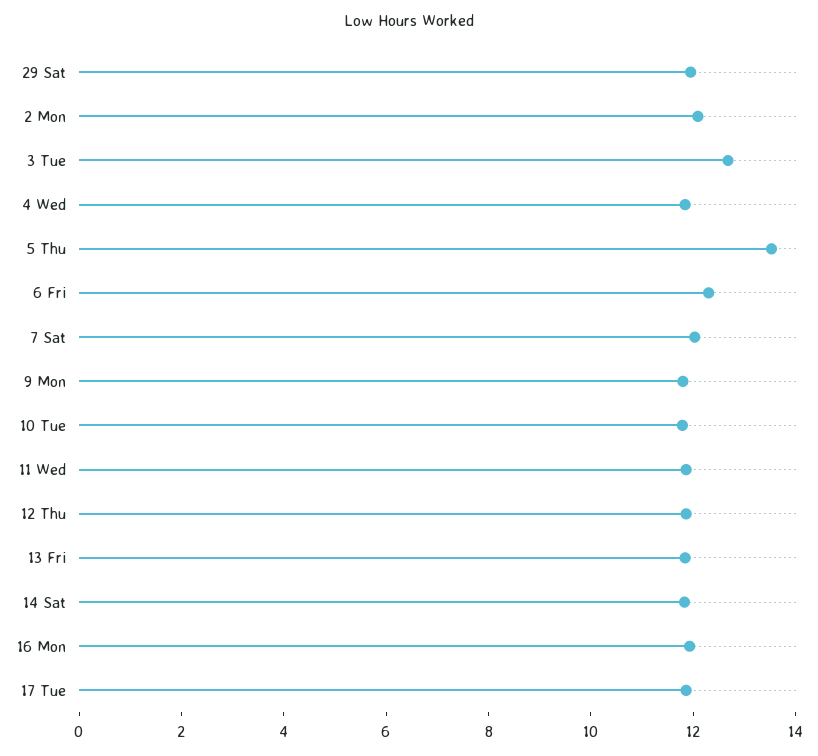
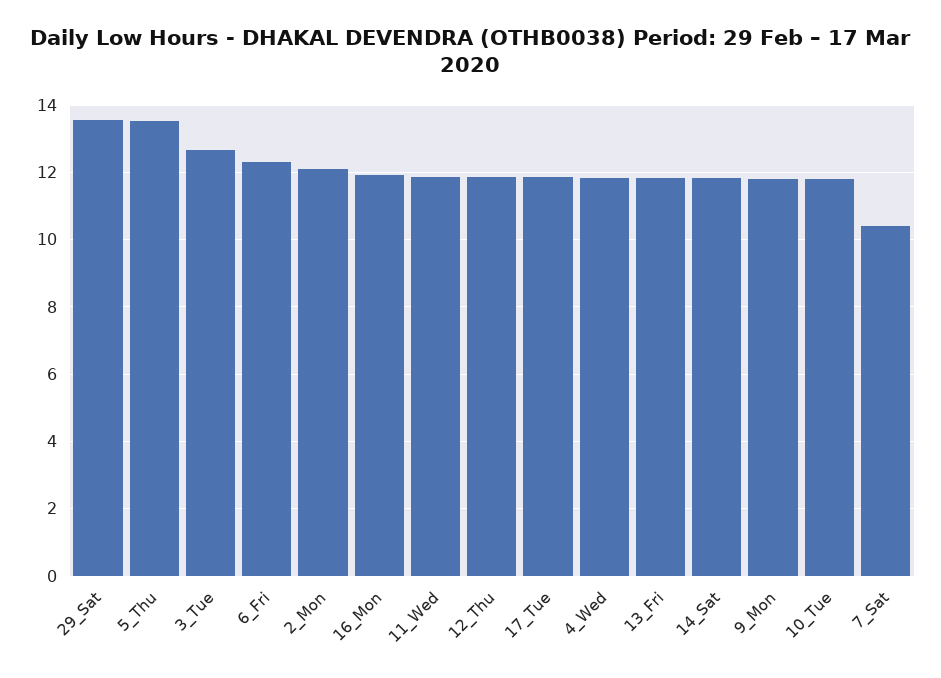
  {
-   "29 Sat": 12,
+   "29 Sat": 13.6,
    "2 Mon": 12,
    "3 Tue": 12.6,
    "4 Wed": 11.8,
    "5 Thu": 13.6,
    "6 Fri": 12.4,
-   "7 Sat": 12,
+   "7 Sat": 10.4,
    "9 Mon": 11.8,
    "10 Tue": 11.8,
    "11 Wed": 11.8,
    "12 Thu": 11.8,
    "13 Fri": 11.8,
    "14 Sat": 11.8,
    "16 Mon": 12,
    "17 Tue": 11.8
  }

